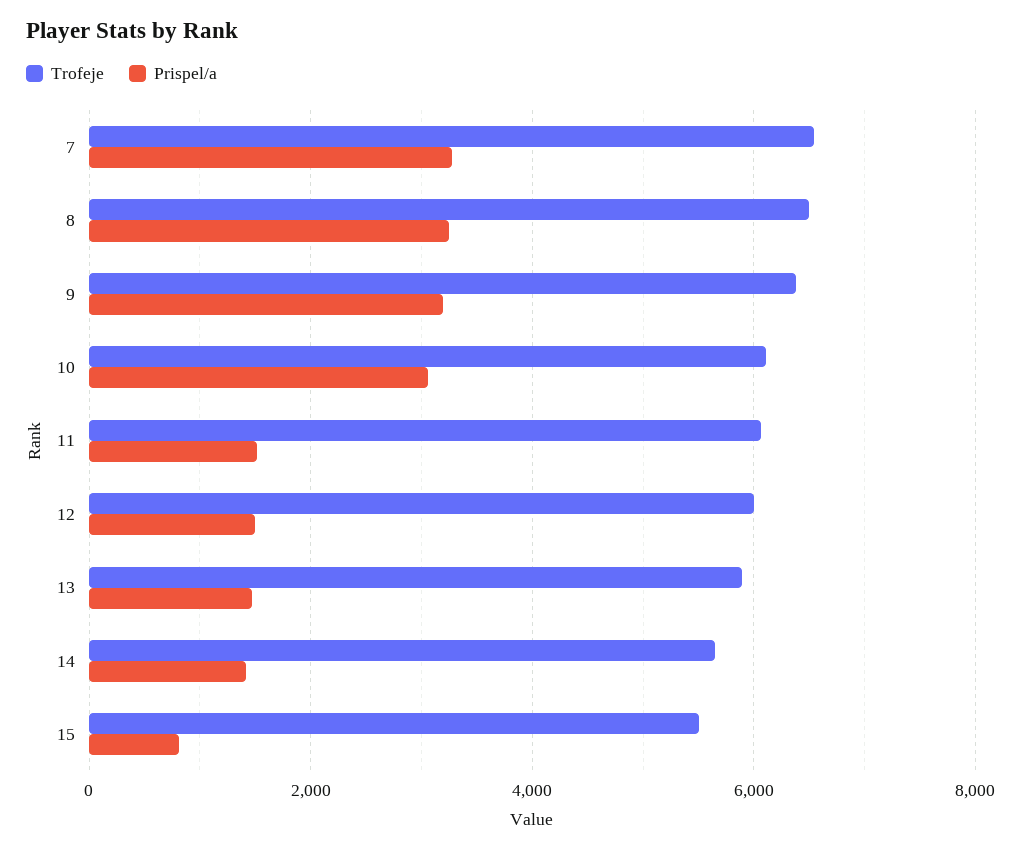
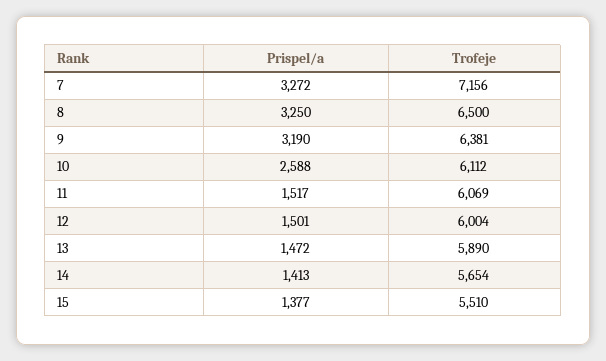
  {
    "Trofeje": {
-     "7": 6600,
+     "7": 7156,
      "8": 6500,
      "9": 6381,
      "10": 6112,
      "11": 6069,
      "12": 6004,
      "13": 5890,
      "14": 5654,
      "15": 5510
    },
    "Prispel/a": {
      "7": 3272,
      "8": 3250,
      "9": 3190,
-     "10": 3000,
+     "10": 2588,
      "11": 1517,
      "12": 1501,
      "13": 1472,
      "14": 1413,
-     "15": 800
+     "15": 1377
    }
  }

